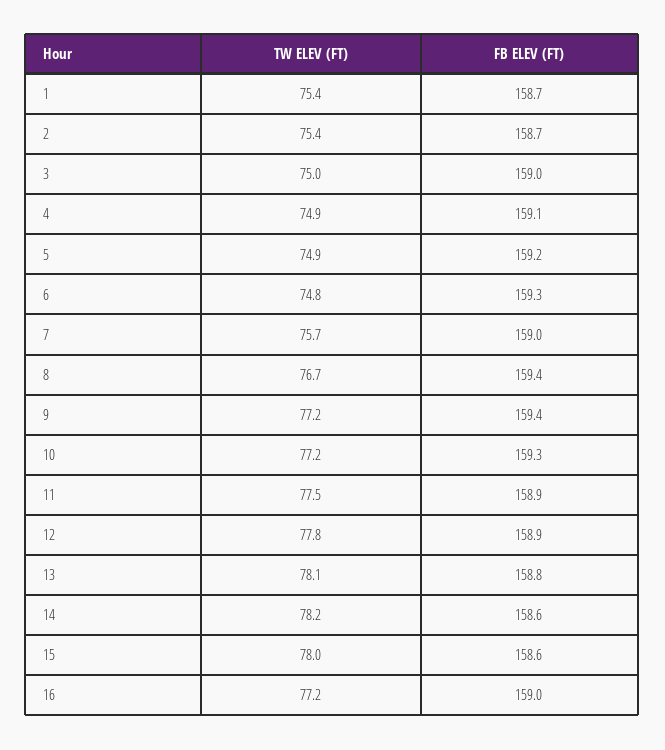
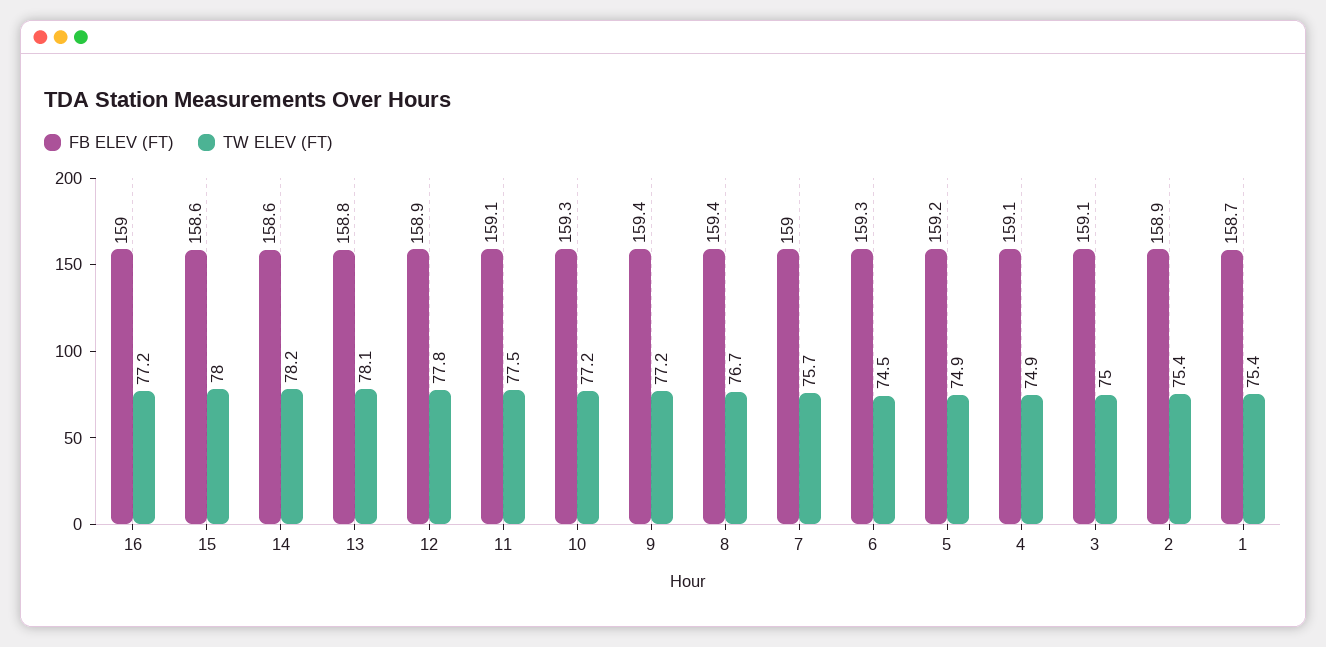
  {
    "TW ELEV (FT)": {
      "1": 75.4,
      "2": 75.4,
      "3": 75,
      "4": 74.9,
      "5": 74.9,
-     "6": 74.8,
+     "6": 74.5,
      "7": 75.7,
      "8": 76.7,
      "9": 77.2,
      "10": 77.2,
      "11": 77.5,
      "12": 77.8,
      "13": 78.1,
      "14": 78.2,
      "15": 78,
      "16": 77.2
    },
    "FB ELEV (FT)": {
      "1": 158.7,
-     "2": 158.7,
+     "2": 158.9,
-     "3": 159,
+     "3": 159.1,
      "4": 159.1,
      "5": 159.2,
      "6": 159.3,
      "7": 159,
      "8": 159.4,
      "9": 159.4,
      "10": 159.3,
-     "11": 158.9,
+     "11": 159.1,
      "12": 158.9,
      "13": 158.8,
      "14": 158.6,
      "15": 158.6,
      "16": 159
    }
  }

